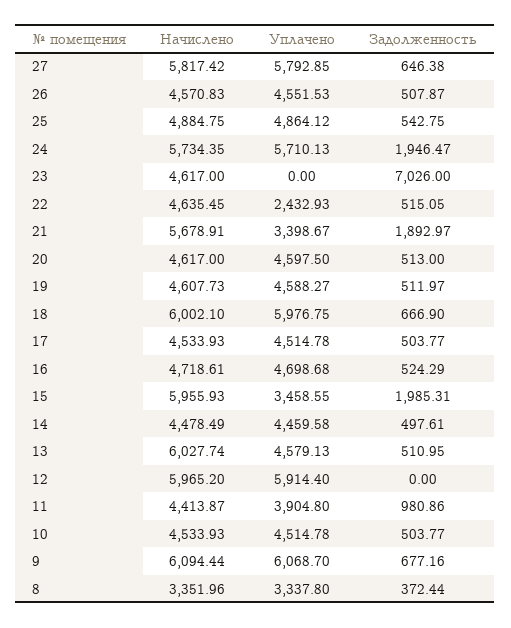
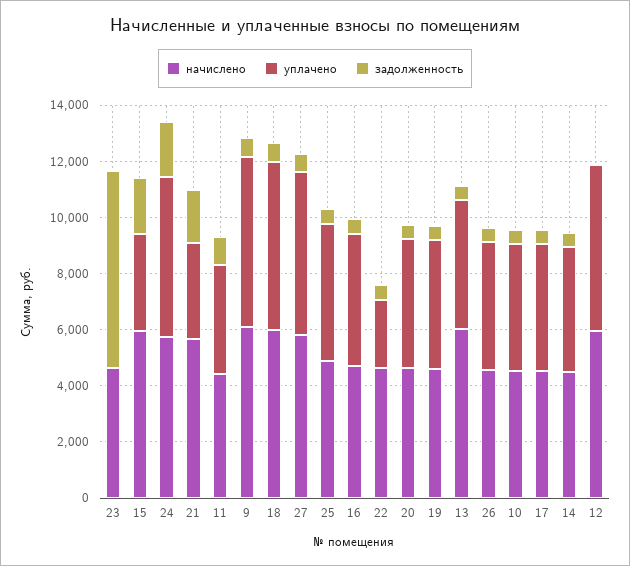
  {
    "Начислено": {
      "27": 5817.42,
      "26": 4570.83,
      "25": 4884.75,
      "24": 5734.35,
      "23": 4617,
      "22": 4635.45,
      "21": 5678.91,
      "20": 4617,
      "19": 4607.73,
      "18": 6002.1,
      "17": 4533.93,
      "16": 4718.61,
      "15": 5955.93,
      "14": 4478.49,
      "13": 6027.74,
      "12": 5965.2,
      "11": 4413.87,
      "10": 4533.93,
-     "9": 6094.44,
+     "9": 6094.44
-     "8": 3351.96
    },
    "Уплачено": {
      "27": 5792.85,
      "26": 4551.53,
      "25": 4864.12,
      "24": 5710.13,
      "23": 0,
      "22": 2432.93,
      "21": 3398.67,
      "20": 4597.5,
      "19": 4588.27,
      "18": 5976.75,
      "17": 4514.78,
      "16": 4698.68,
      "15": 3458.55,
      "14": 4459.58,
      "13": 4579.13,
      "12": 5914.4,
      "11": 3904.8,
      "10": 4514.78,
-     "9": 6068.7,
+     "9": 6068.7
-     "8": 3337.8
    },
    "Задолженность": {
      "27": 646.38,
      "26": 507.87,
      "25": 542.75,
      "24": 1946.47,
      "23": 7026,
      "22": 515.05,
      "21": 1892.97,
      "20": 513,
      "19": 511.97,
      "18": 666.9,
      "17": 503.77,
      "16": 524.29,
      "15": 1985.31,
      "14": 497.61,
      "13": 510.95,
      "12": 0,
      "11": 980.86,
      "10": 503.77,
-     "9": 677.16,
+     "9": 677.16
-     "8": 372.44
    }
  }

